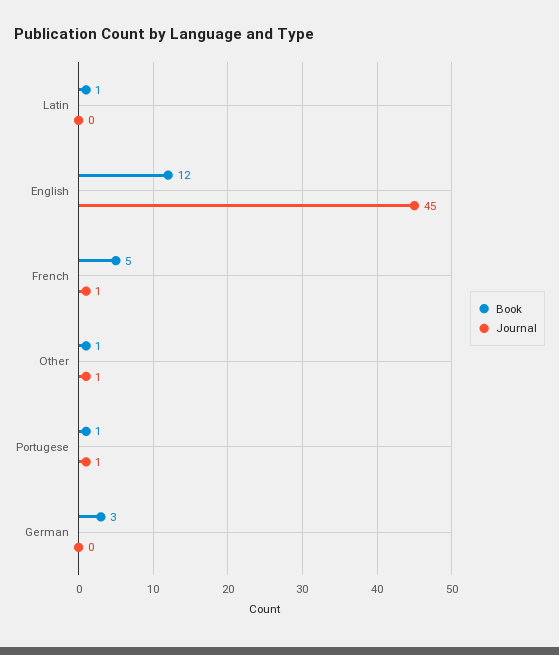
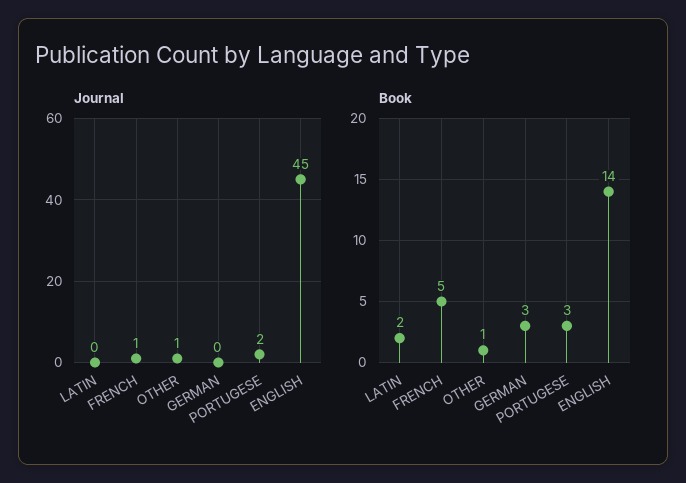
  {
    "Book": {
-     "Latin": 1,
+     "Latin": 2,
-     "English": 12,
+     "English": 14,
      "French": 5,
      "Other": 1,
-     "Portugese": 1,
+     "Portugese": 3,
      "German": 3
    },
    "Journal": {
      "Latin": 0,
      "English": 45,
      "French": 1,
      "Other": 1,
-     "Portugese": 1,
+     "Portugese": 2,
      "German": 0
    }
  }

